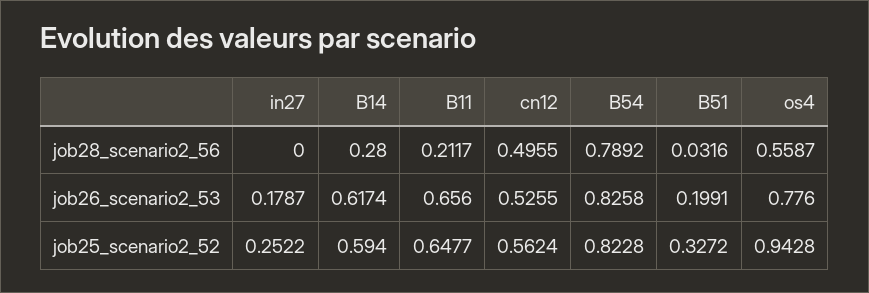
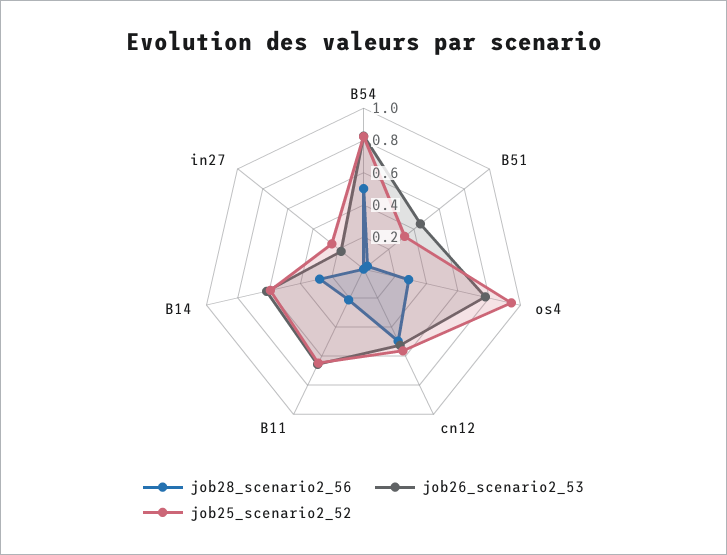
  {
    "job28_scenario2_56": {
      "in27": 0,
      "B14": 0.28,
      "B11": 0.2117,
      "cn12": 0.4955,
-     "B54": 0.7892,
+     "B54": 0.5,
      "B51": 0.0316,
-     "os4": 0.5587
+     "os4": 0.3
    },
    "job26_scenario2_53": {
      "in27": 0.1787,
      "B14": 0.6174,
      "B11": 0.656,
      "cn12": 0.5255,
      "B54": 0.8258,
-     "B51": 0.1991,
+     "B51": 0.45,
      "os4": 0.776
    },
    "job25_scenario2_52": {
      "in27": 0.2522,
      "B14": 0.594,
      "B11": 0.6477,
      "cn12": 0.5624,
      "B54": 0.8228,
      "B51": 0.3272,
      "os4": 0.9428
    }
  }

